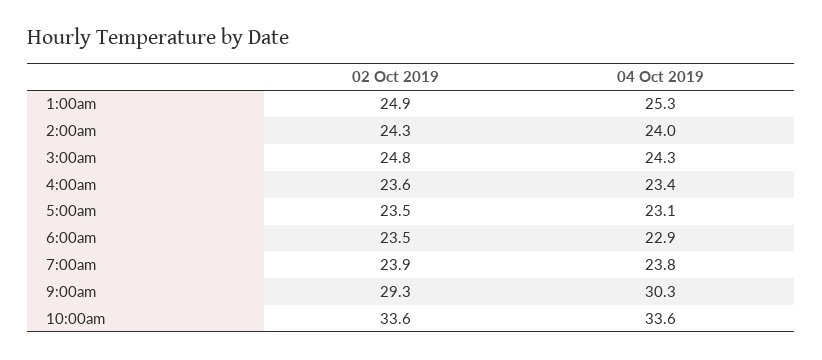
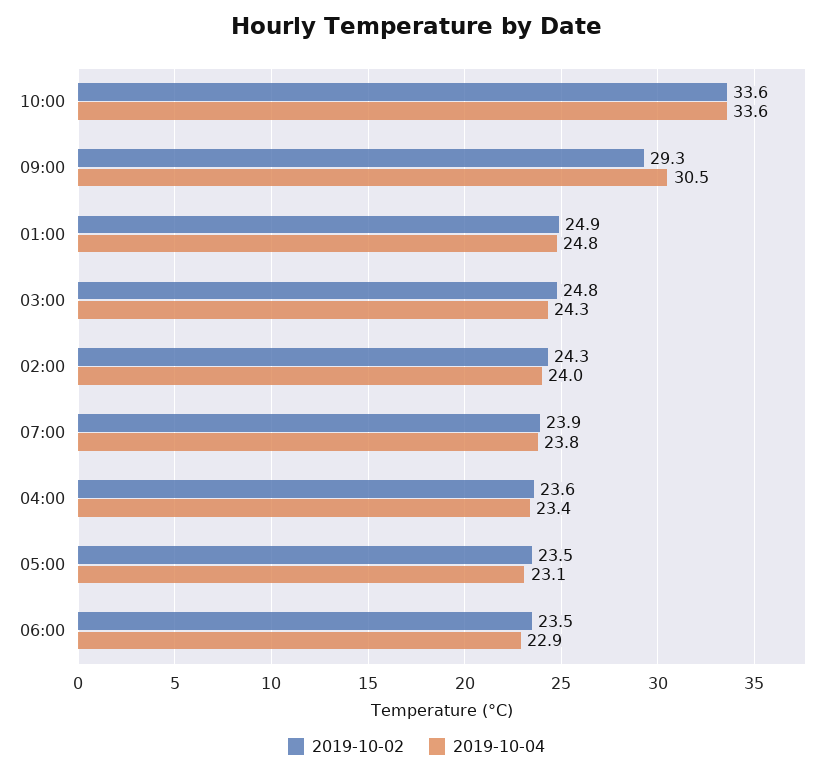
  {
    "02 Oct 2019": {
      "1:00am": 24.9,
      "2:00am": 24.3,
      "3:00am": 24.8,
      "4:00am": 23.6,
      "5:00am": 23.5,
      "6:00am": 23.5,
      "7:00am": 23.9,
      "9:00am": 29.3,
      "10:00am": 33.6
    },
    "04 Oct 2019": {
-     "1:00am": 25.3,
+     "1:00am": 24.8,
      "2:00am": 24,
      "3:00am": 24.3,
      "4:00am": 23.4,
      "5:00am": 23.1,
      "6:00am": 22.9,
      "7:00am": 23.8,
-     "9:00am": 30.3,
+     "9:00am": 30.5,
      "10:00am": 33.6
    }
  }

